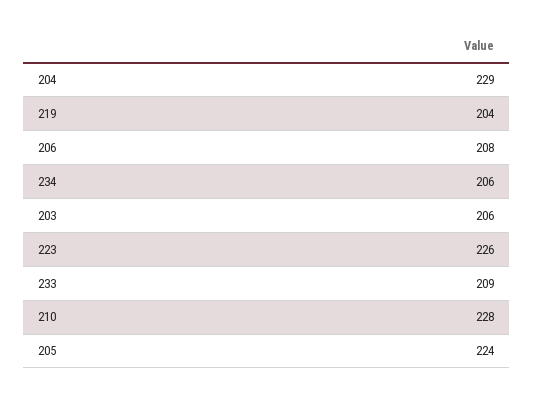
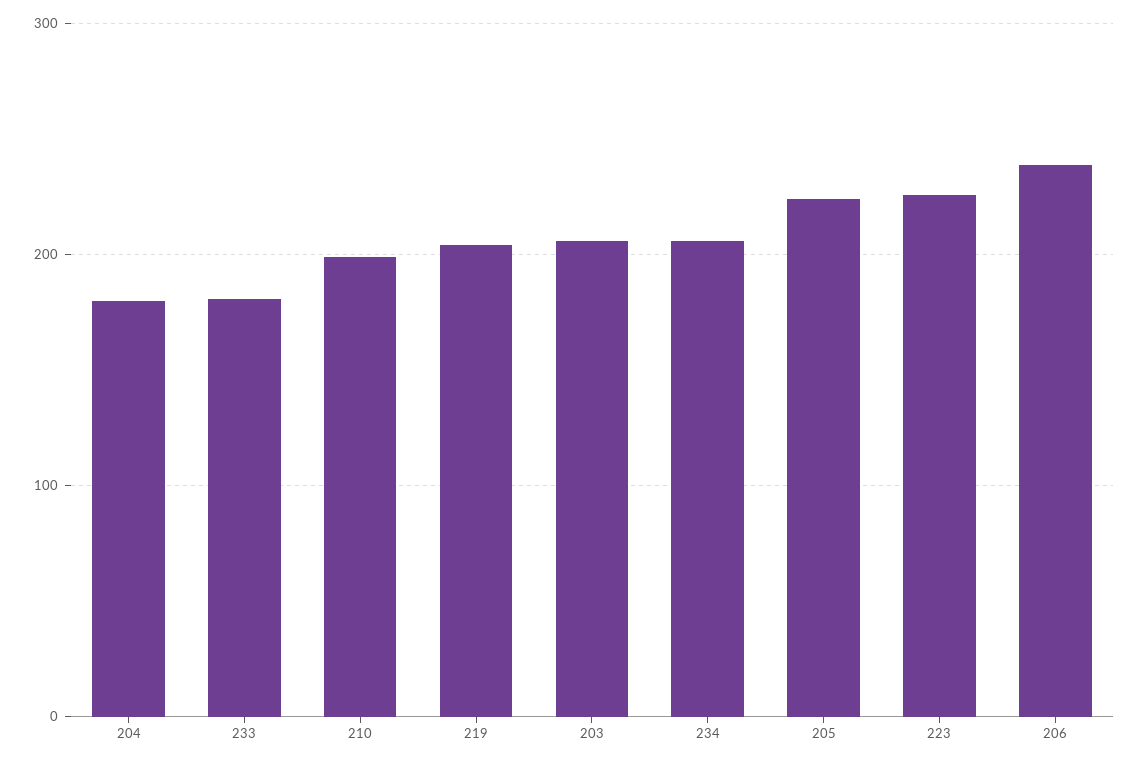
  {
-   "204": 229,
+   "204": 180,
    "219": 204,
-   "206": 208,
+   "206": 240,
    "234": 206,
    "203": 206,
    "223": 226,
-   "233": 209,
+   "233": 180,
-   "210": 228,
+   "210": 200,
    "205": 224
  }

